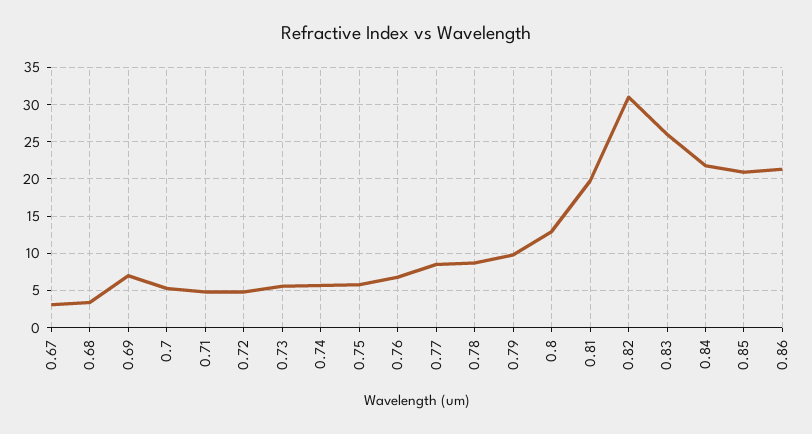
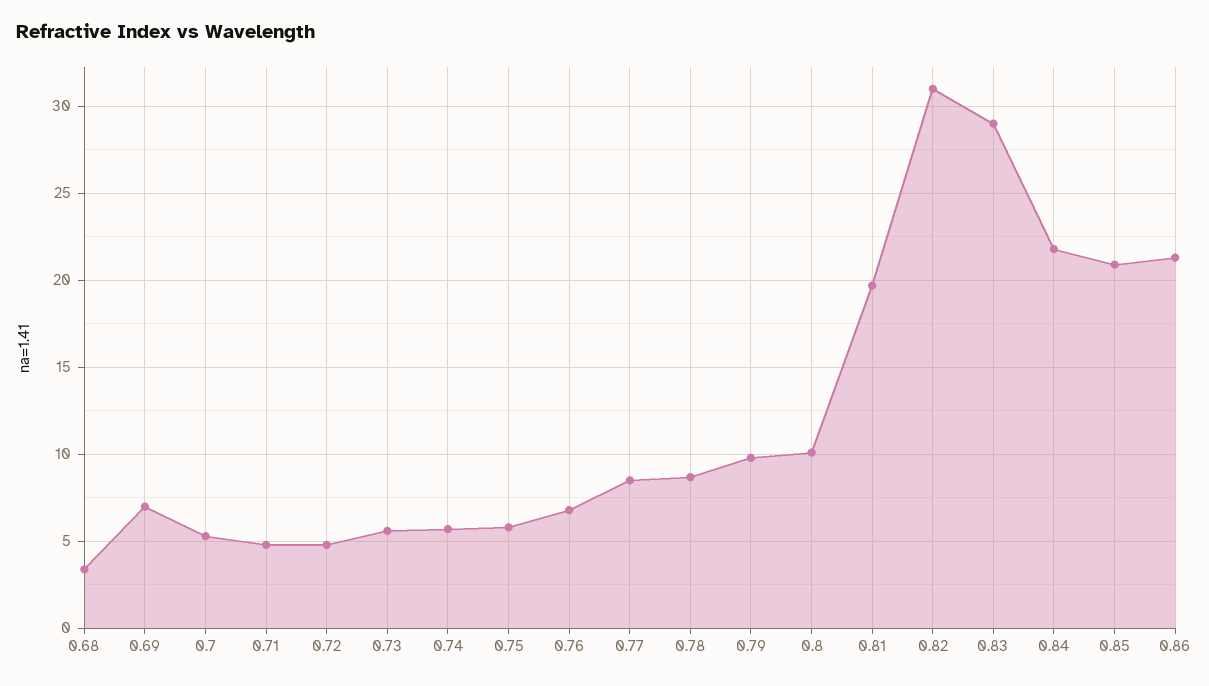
  {
-   "0.67": 3,
    "0.68": 3.5,
    "0.69": 7,
    "0.7": 5.5,
    "0.71": 5,
    "0.72": 5,
    "0.73": 5.5,
    "0.74": 5.5,
    "0.75": 6,
    "0.76": 7,
    "0.77": 8.5,
    "0.78": 8.5,
    "0.79": 10,
-   "0.8": 13,
+   "0.8": 10,
    "0.81": 19.5,
    "0.82": 31,
-   "0.83": 26,
+   "0.83": 29,
    "0.84": 22,
    "0.85": 21,
    "0.86": 21.5
  }

